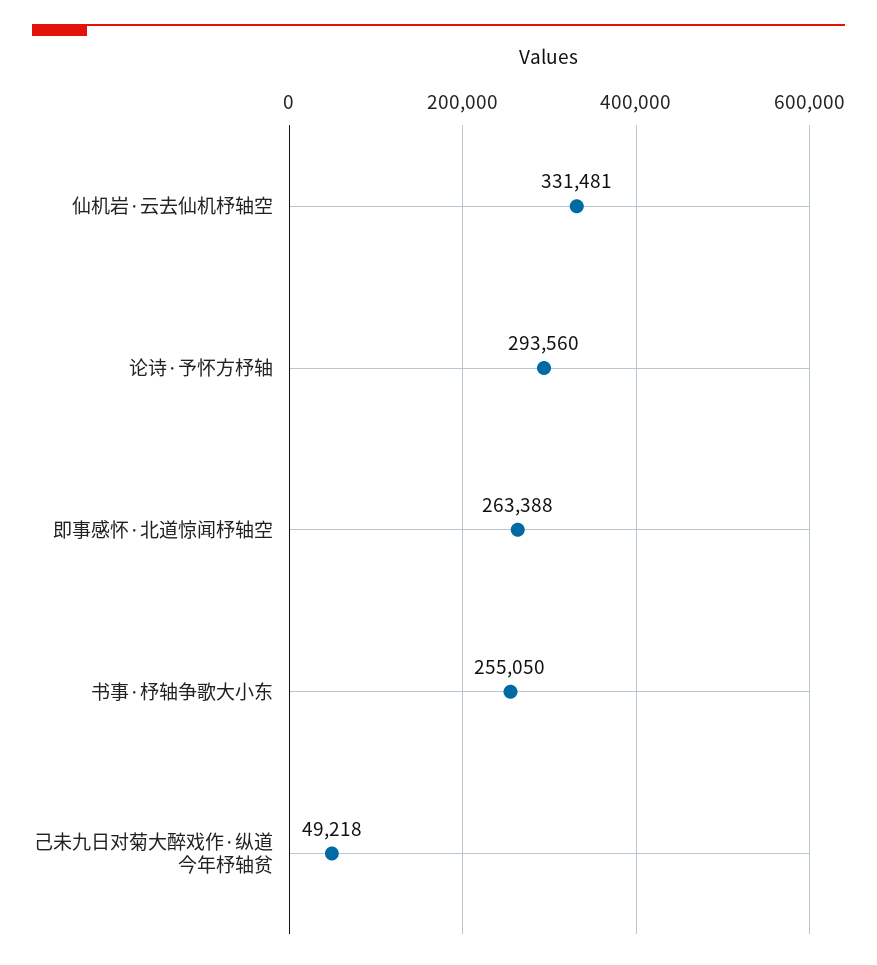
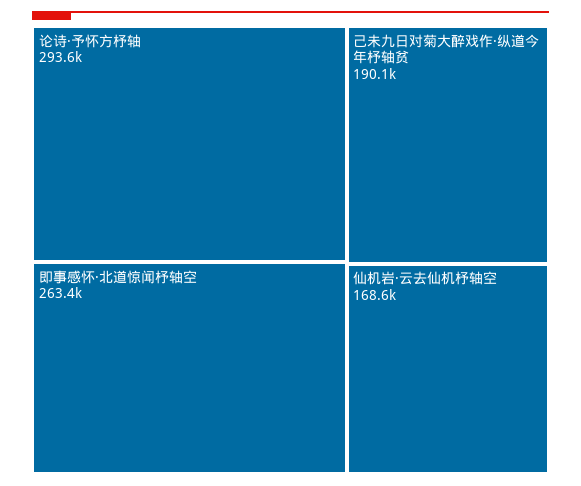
  {
-   "仙机岩·云去仙机杼轴空": 331481,
+   "仙机岩·云去仙机杼轴空": 168600,
    "论诗·予怀方杼轴": 293560,
    "即事感怀·北道惊闻杼轴空": 263388,
-   "书事·杼轴争歌大小东": 255050,
-   "己未九日对菊大醉戏作·纵道今年杼轴贫": 49218
+   "己未九日对菊大醉戏作·纵道今年杼轴贫": 190100
  }

